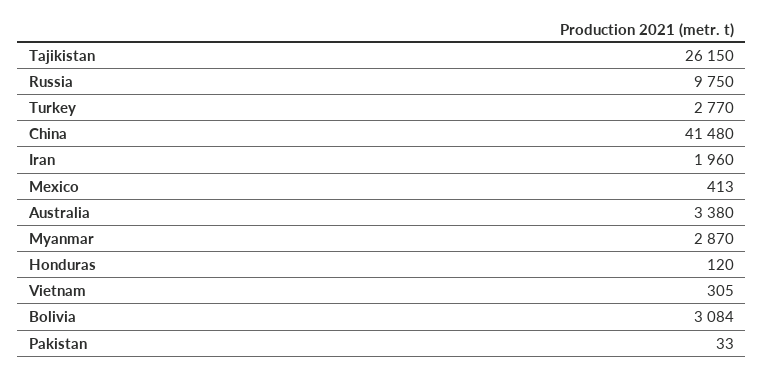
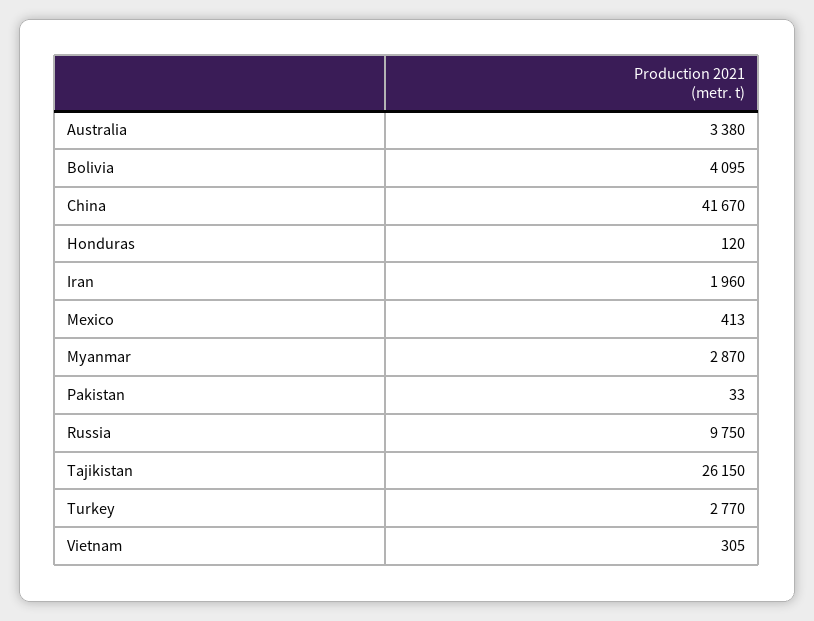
  {
    "Tajikistan": 26150,
    "Russia": 9750,
    "Turkey": 2770,
-   "China": 41480,
+   "China": 41670,
    "Iran": 1960,
    "Mexico": 413,
    "Australia": 3380,
    "Myanmar": 2870,
    "Honduras": 120,
    "Vietnam": 305,
-   "Bolivia": 3084,
+   "Bolivia": 4095,
    "Pakistan": 33
  }

